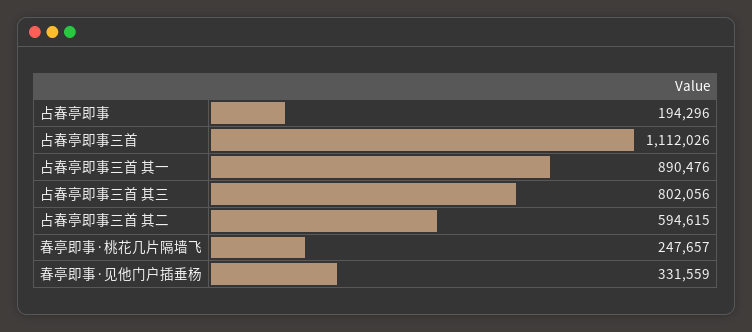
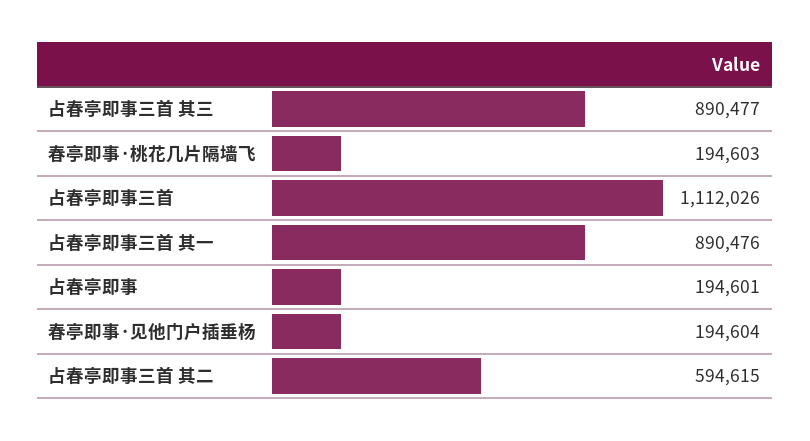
  {
-   "占春亭即事": 194296,
+   "占春亭即事": 194601,
    "占春亭即事三首": 1112026,
    "占春亭即事三首 其一": 890476,
-   "占春亭即事三首 其三": 802056,
+   "占春亭即事三首 其三": 890477,
    "占春亭即事三首 其二": 594615,
-   "春亭即事·桃花几片隔墙飞": 247657,
+   "春亭即事·桃花几片隔墙飞": 194603,
-   "春亭即事·见他门户插垂杨": 331559
+   "春亭即事·见他门户插垂杨": 194604
  }

